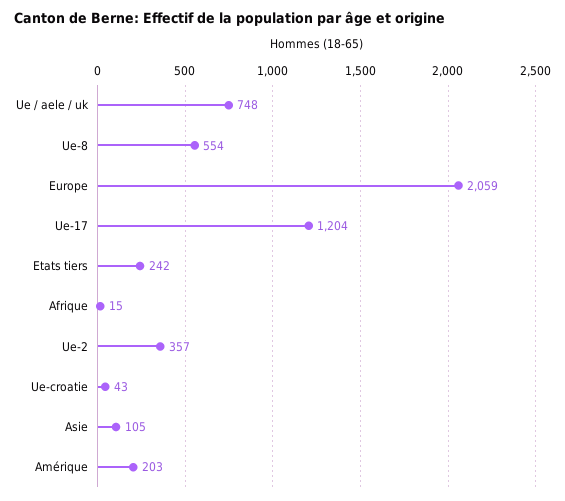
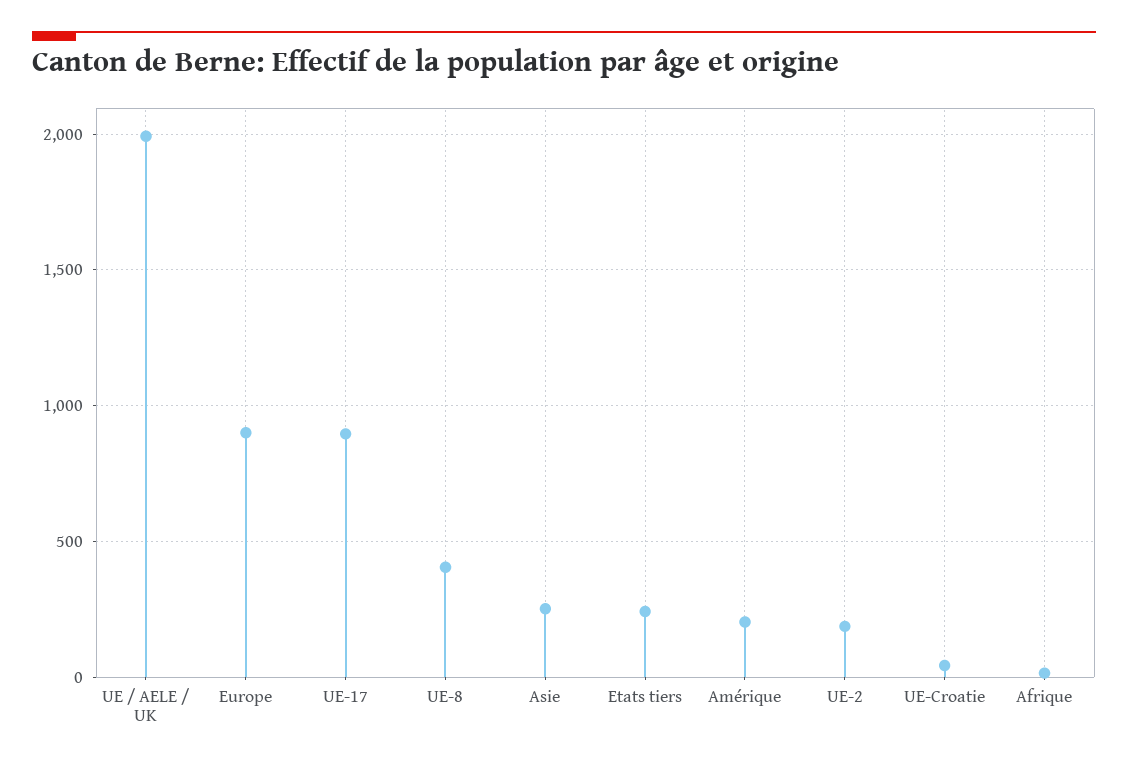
  {
-   "Ue / aele / uk": 748,
+   "Ue / aele / uk": 2000,
-   "Ue-8": 554,
+   "Ue-8": 400,
-   "Europe": 2059,
+   "Europe": 900,
-   "Ue-17": 1204,
+   "Ue-17": 900,
    "Etats tiers": 242,
    "Afrique": 15,
-   "Ue-2": 357,
+   "Ue-2": 200,
    "Ue-croatie": 43,
-   "Asie": 105,
+   "Asie": 250,
    "Amérique": 203
  }

